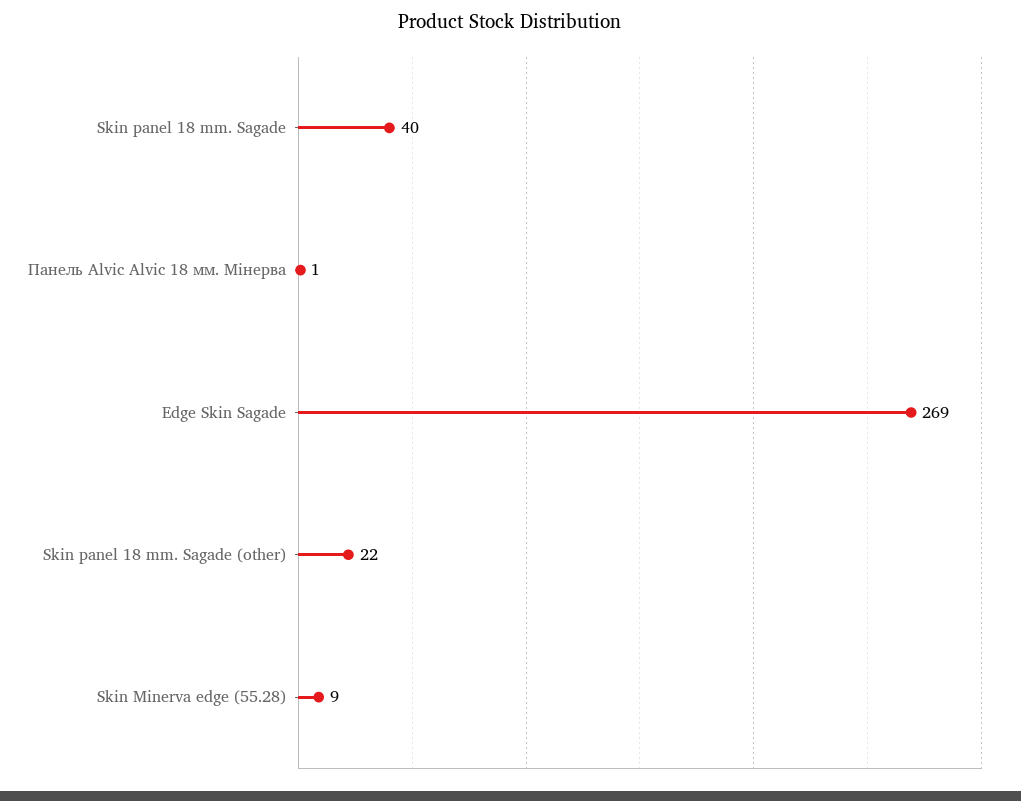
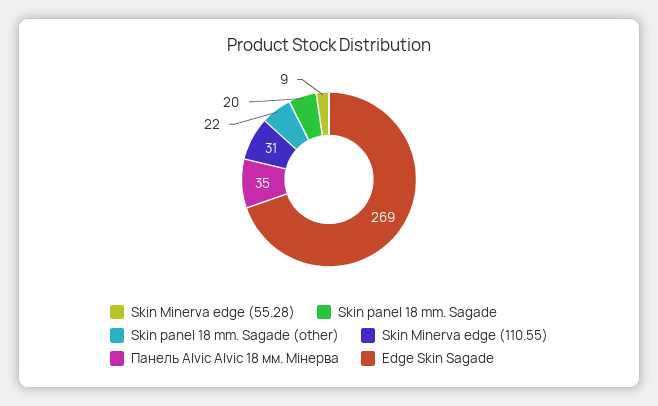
  {
-   "Skin panel 18 mm. Sagade": 40,
+   "Skin panel 18 mm. Sagade": 20,
-   "Панель Alvic Alvic 18 мм. Мінерва": 1,
+   "Панель Alvic Alvic 18 мм. Мінерва": 35,
    "Edge Skin Sagade": 269,
    "Skin panel 18 mm. Sagade (other)": 22,
-   "Skin Minerva edge (55.28)": 9
+   "Skin Minerva edge (55.28)": 9,
+   "Skin Minerva edge (110.55)": 31
  }

